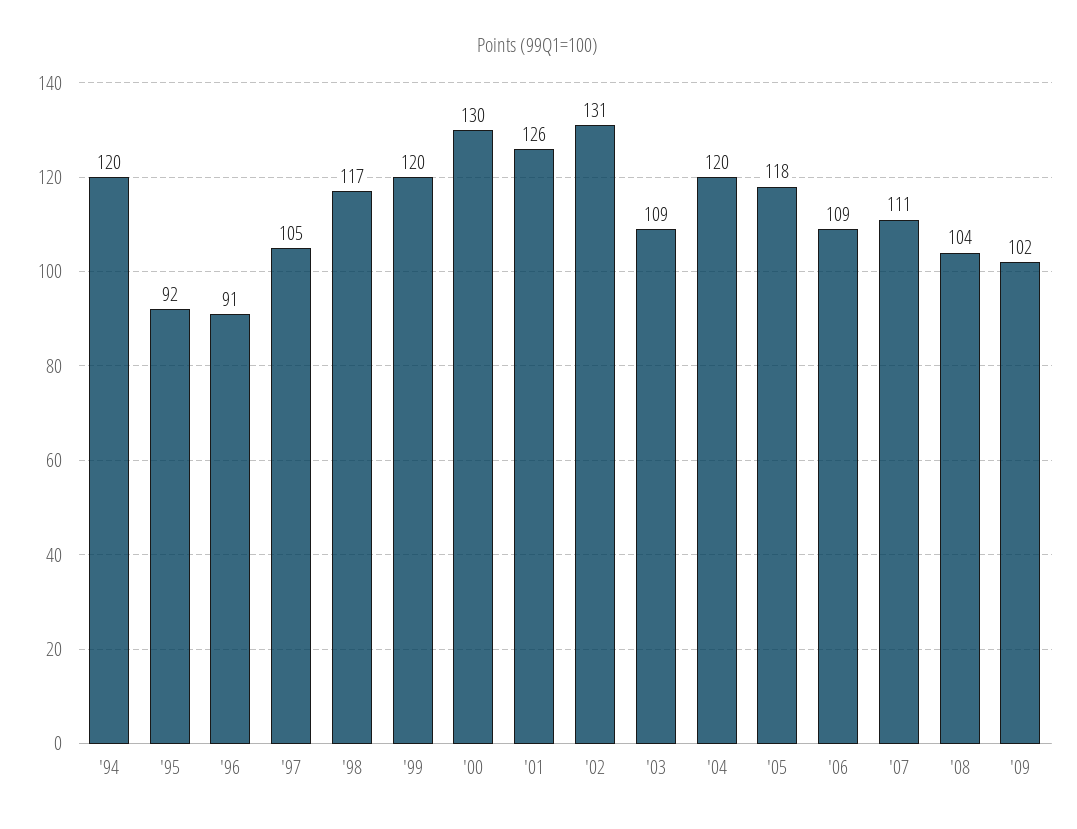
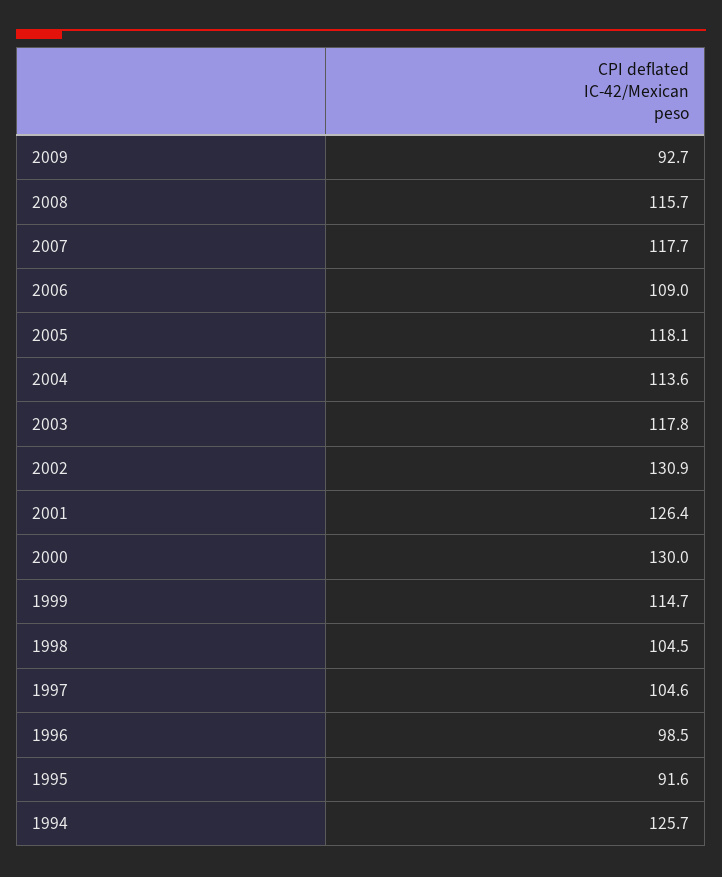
  {
-   "'94": 120,
+   "'94": 125.7,
    "'95": 91.6,
-   "'96": 91,
+   "'96": 98.5,
    "'97": 104.6,
-   "'98": 117,
+   "'98": 104.5,
-   "'99": 120,
+   "'99": 114.7,
    "'00": 130,
    "'01": 126.4,
    "'02": 130.9,
-   "'03": 109,
+   "'03": 117.8,
-   "'04": 120,
+   "'04": 113.6,
    "'05": 118.1,
    "'06": 109,
-   "'07": 111,
+   "'07": 117.7,
-   "'08": 104,
+   "'08": 115.7,
-   "'09": 102
+   "'09": 92.7
  }

